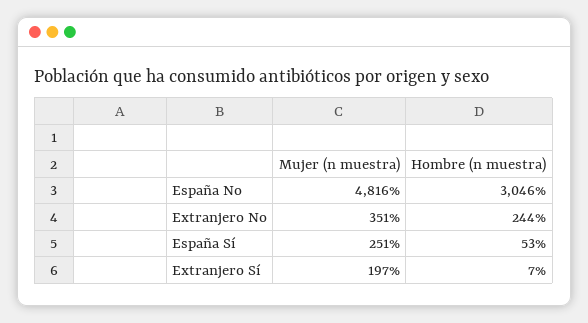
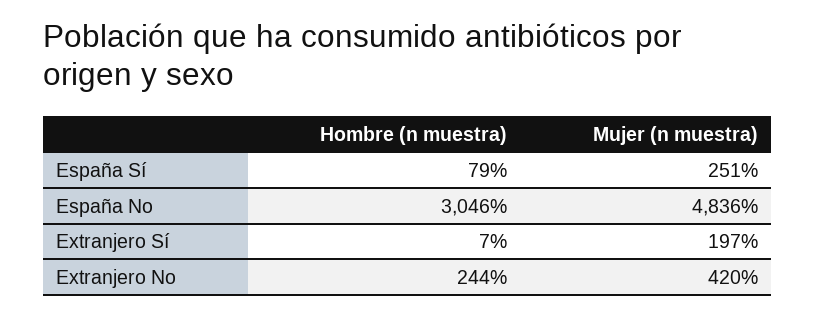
  {
    "Mujer (n muestra)": {
-     "España No": 4816,
+     "España No": 4836,
-     "Extranjero No": 351,
+     "Extranjero No": 420,
      "España Sí": 251,
      "Extranjero Sí": 197
    },
    "Hombre (n muestra)": {
      "España No": 3046,
      "Extranjero No": 244,
-     "España Sí": 53,
+     "España Sí": 79,
      "Extranjero Sí": 7
    }
  }

